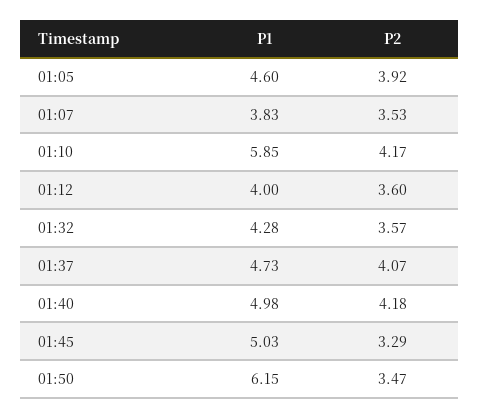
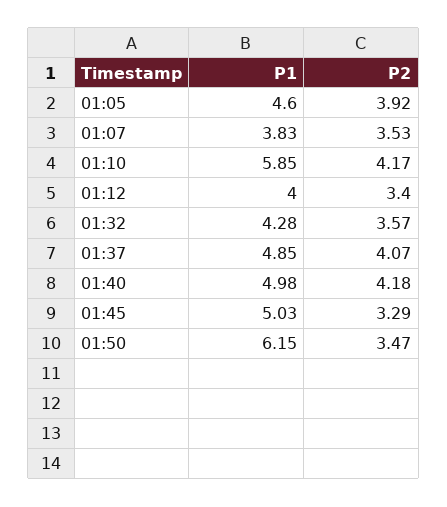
  {
    "P1": {
      "01:05": 4.6,
      "01:07": 3.83,
      "01:10": 5.85,
      "01:12": 4,
      "01:32": 4.28,
-     "01:37": 4.73,
+     "01:37": 4.85,
      "01:40": 4.98,
      "01:45": 5.03,
      "01:50": 6.15
    },
    "P2": {
      "01:05": 3.92,
      "01:07": 3.53,
      "01:10": 4.17,
-     "01:12": 3.6,
+     "01:12": 3.4,
      "01:32": 3.57,
      "01:37": 4.07,
      "01:40": 4.18,
      "01:45": 3.29,
      "01:50": 3.47
    }
  }

